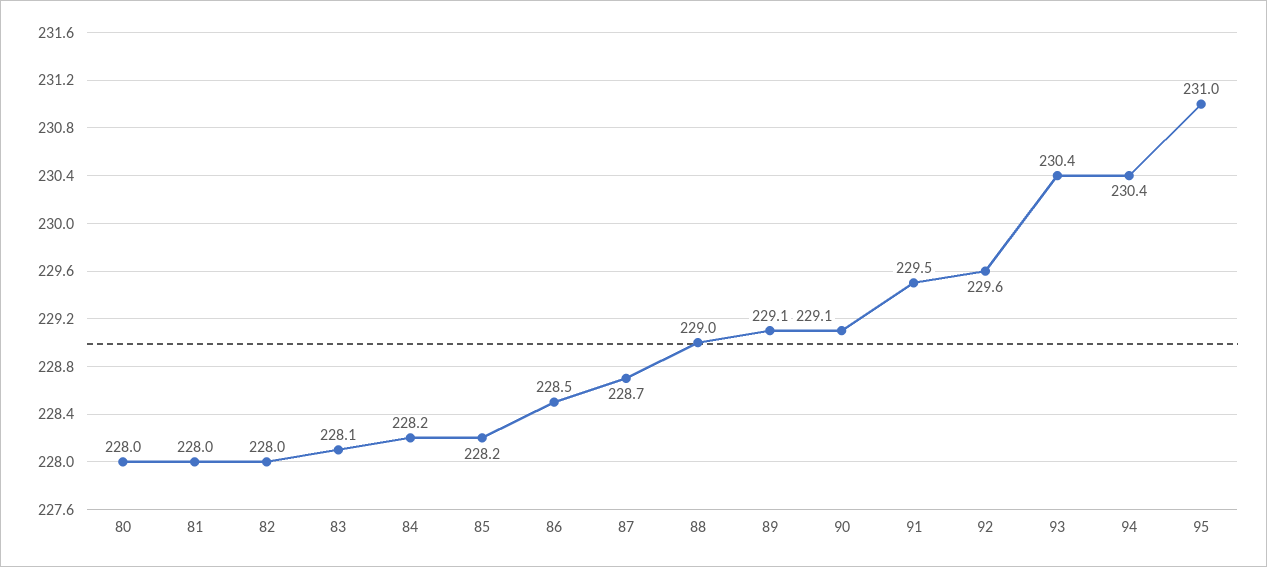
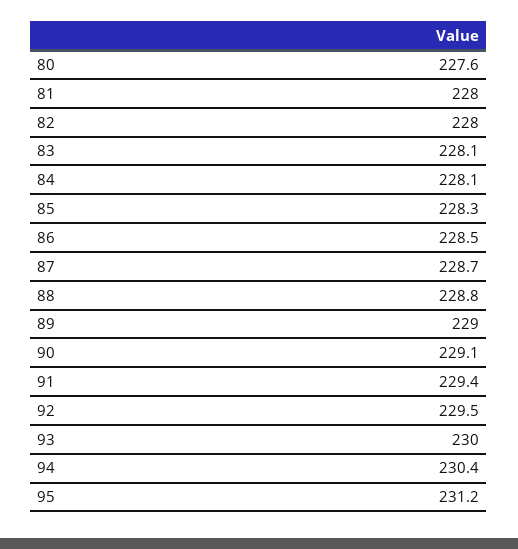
  {
-   "80": 228,
+   "80": 227.6,
    "81": 228,
    "82": 228,
    "83": 228.1,
-   "84": 228.2,
+   "84": 228.1,
-   "85": 228.2,
+   "85": 228.3,
    "86": 228.5,
    "87": 228.7,
-   "88": 229,
+   "88": 228.8,
-   "89": 229.1,
+   "89": 229,
    "90": 229.1,
-   "91": 229.5,
+   "91": 229.4,
-   "92": 229.6,
+   "92": 229.5,
-   "93": 230.4,
+   "93": 230,
    "94": 230.4,
-   "95": 231
+   "95": 231.2
  }

